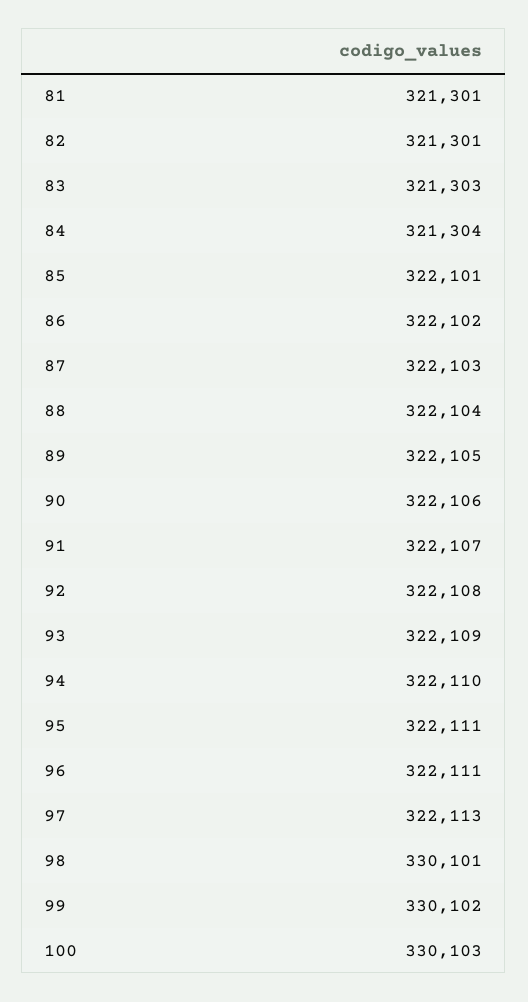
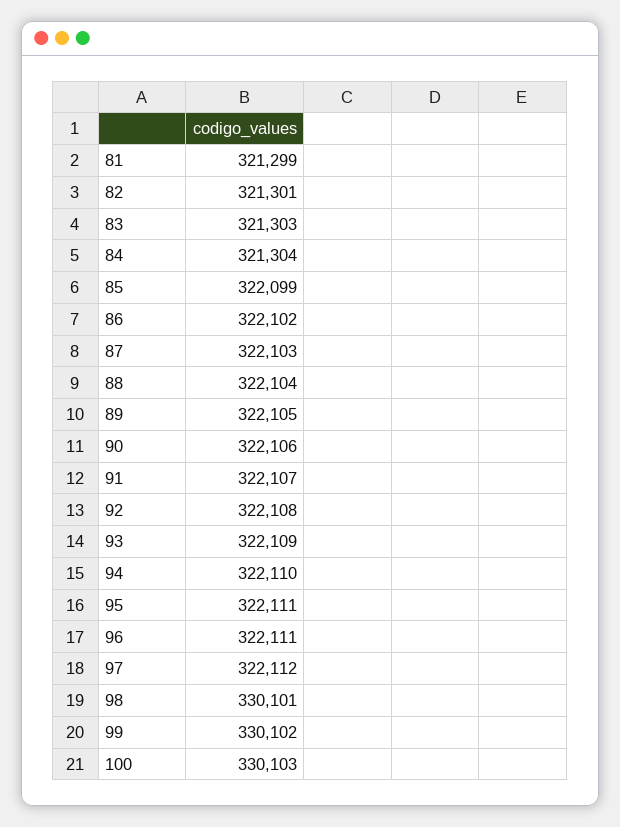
  {
-   "81": 321301,
+   "81": 321299,
    "82": 321301,
    "83": 321303,
    "84": 321304,
-   "85": 322101,
+   "85": 322099,
    "86": 322102,
    "87": 322103,
    "88": 322104,
    "89": 322105,
    "90": 322106,
    "91": 322107,
    "92": 322108,
    "93": 322109,
    "94": 322110,
    "95": 322111,
    "96": 322111,
-   "97": 322113,
+   "97": 322112,
    "98": 330101,
    "99": 330102,
    "100": 330103
  }

